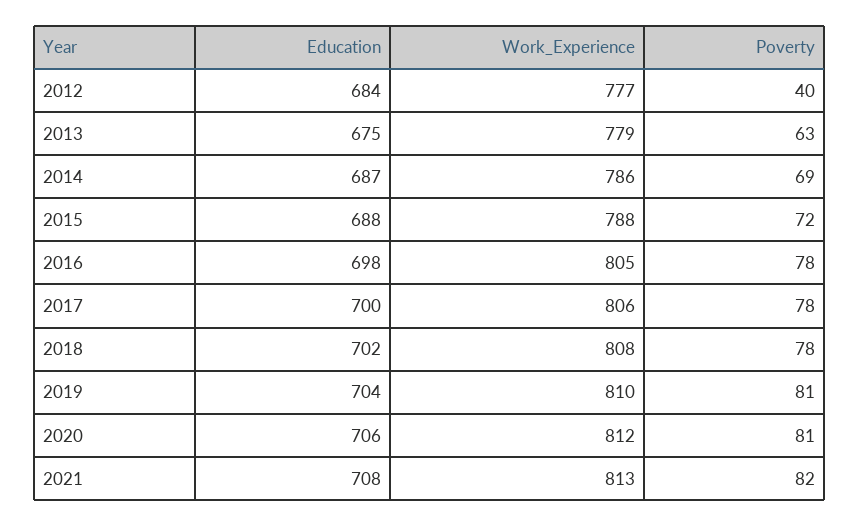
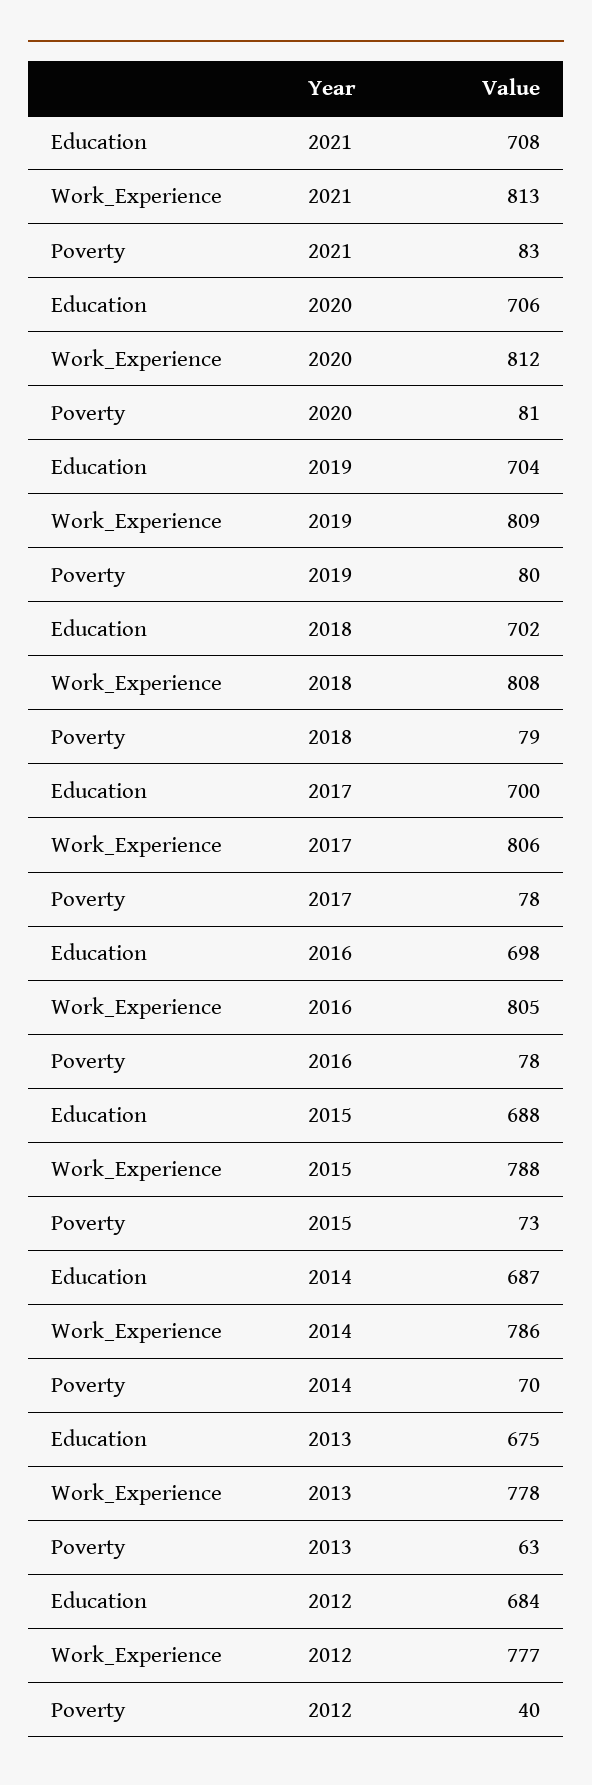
  {
    "Education": {
      "2012": 684,
      "2013": 675,
      "2014": 687,
      "2015": 688,
      "2016": 698,
      "2017": 700,
      "2018": 702,
      "2019": 704,
      "2020": 706,
      "2021": 708
    },
    "Work_Experience": {
      "2012": 777,
-     "2013": 779,
+     "2013": 778,
      "2014": 786,
      "2015": 788,
      "2016": 805,
      "2017": 806,
      "2018": 808,
-     "2019": 810,
+     "2019": 809,
      "2020": 812,
      "2021": 813
    },
    "Poverty": {
      "2012": 40,
      "2013": 63,
-     "2014": 69,
+     "2014": 70,
-     "2015": 72,
+     "2015": 73,
      "2016": 78,
      "2017": 78,
-     "2018": 78,
+     "2018": 79,
-     "2019": 81,
+     "2019": 80,
      "2020": 81,
-     "2021": 82
+     "2021": 83
    }
  }

